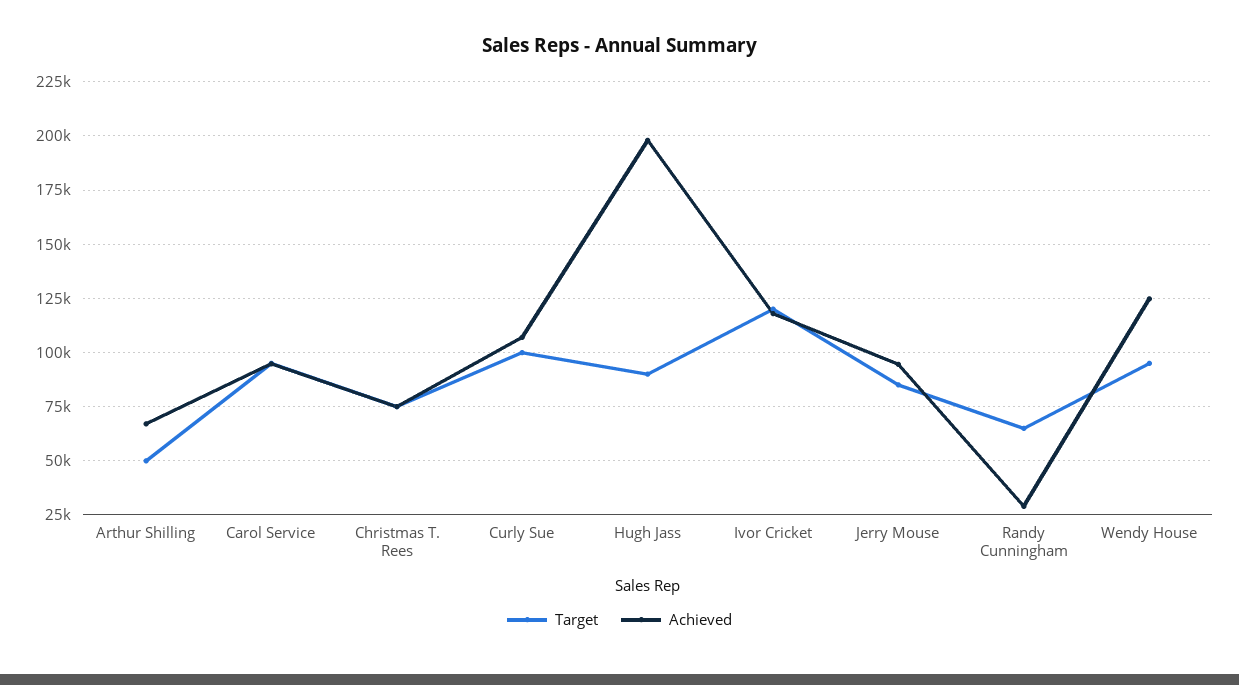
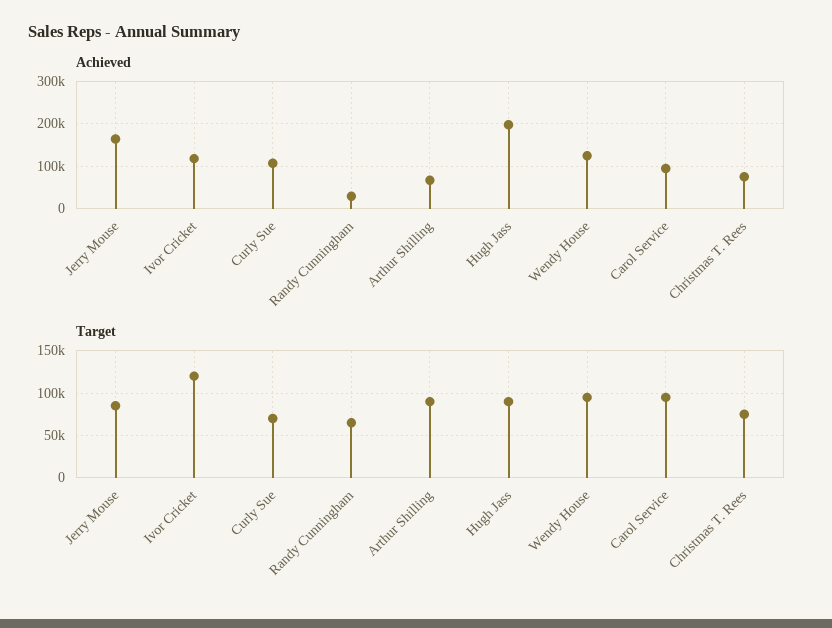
  {
    "Target": {
-     "Arthur Shilling": 50000,
+     "Arthur Shilling": 90000,
      "Carol Service": 95000,
      "Christmas T. Rees": 75000,
-     "Curly Sue": 100000,
+     "Curly Sue": 70000,
      "Hugh Jass": 90000,
      "Ivor Cricket": 120000,
      "Jerry Mouse": 85000,
      "Randy Cunningham": 65000,
      "Wendy House": 95000
    },
    "Achieved": {
      "Arthur Shilling": 65000,
      "Carol Service": 95000,
      "Christmas T. Rees": 75000,
      "Curly Sue": 105000,
      "Hugh Jass": 200000,
      "Ivor Cricket": 120000,
-     "Jerry Mouse": 95000,
+     "Jerry Mouse": 160000,
      "Randy Cunningham": 30000,
      "Wendy House": 125000
    }
  }

